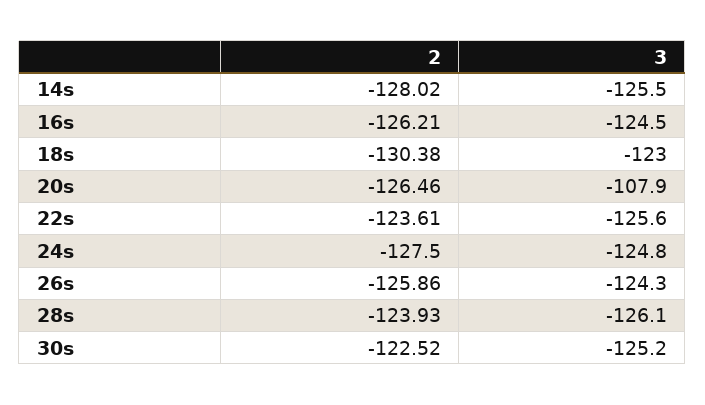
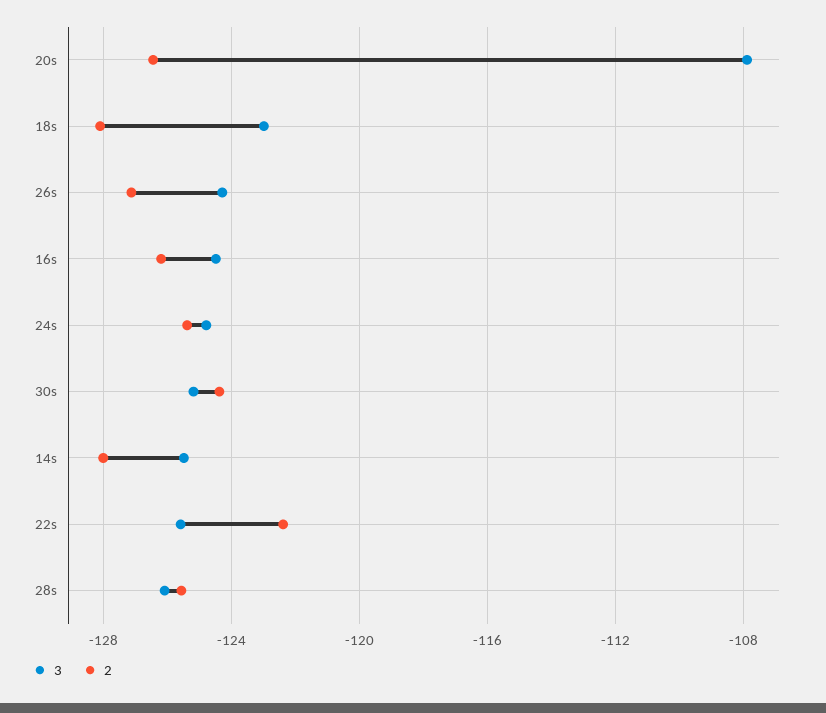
  {
    "2": {
      "14s": -128.02,
      "16s": -126.21,
-     "18s": -130.38,
+     "18s": -128,
      "20s": -126.46,
-     "22s": -123.61,
+     "22s": -122.5,
-     "24s": -127.5,
+     "24s": -125.5,
-     "26s": -125.86,
+     "26s": -127,
-     "28s": -123.93,
+     "28s": -125.5,
-     "30s": -122.52
+     "30s": -124.5
    },
    "3": {
      "14s": -125.5,
      "16s": -124.5,
      "18s": -123,
      "20s": -107.9,
      "22s": -125.6,
      "24s": -124.8,
      "26s": -124.3,
      "28s": -126.1,
      "30s": -125.2
    }
  }

